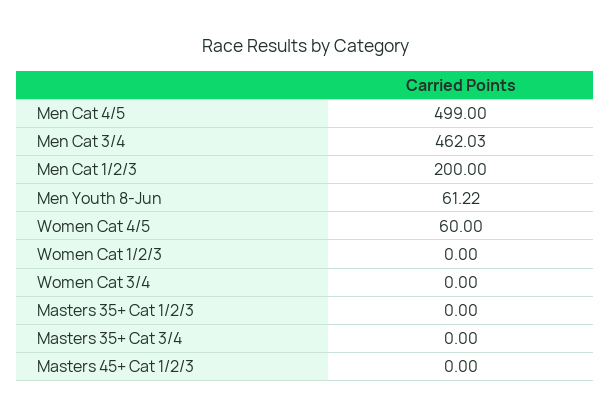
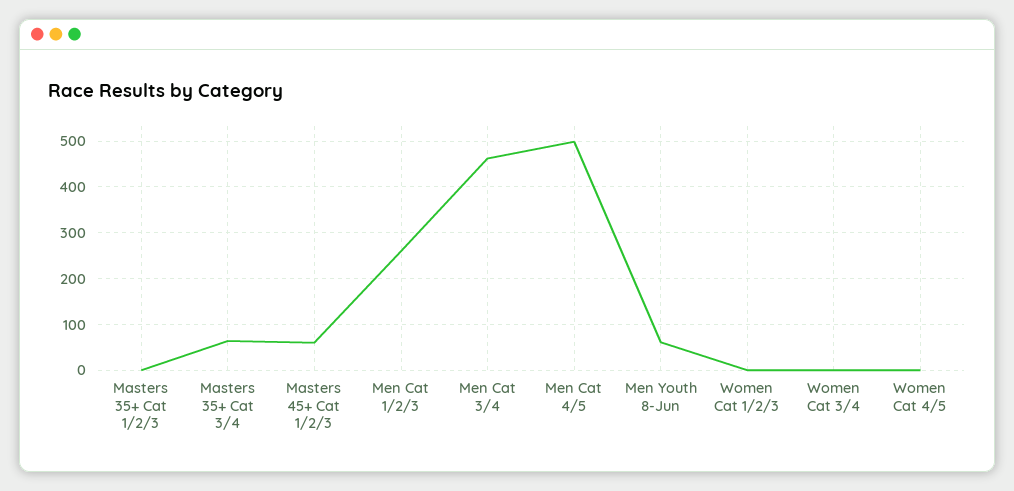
  {
    "Men Cat 4/5": 499,
    "Men Cat 3/4": 462.03,
-   "Men Cat 1/2/3": 200,
+   "Men Cat 1/2/3": 260,
    "Men Youth 8-Jun": 61.22,
-   "Women Cat 4/5": 60,
+   "Women Cat 4/5": 0,
    "Women Cat 1/2/3": 0,
    "Women Cat 3/4": 0,
    "Masters 35+ Cat 1/2/3": 0,
-   "Masters 35+ Cat 3/4": 0,
+   "Masters 35+ Cat 3/4": 60,
-   "Masters 45+ Cat 1/2/3": 0
+   "Masters 45+ Cat 1/2/3": 60
  }

